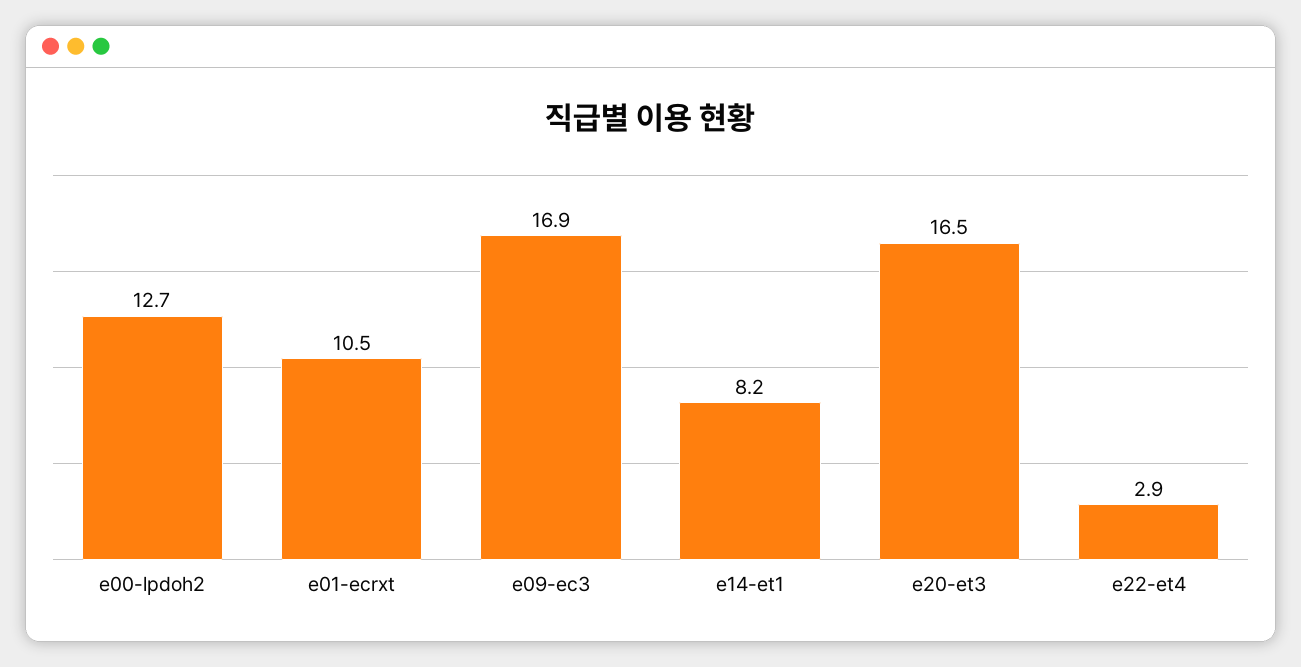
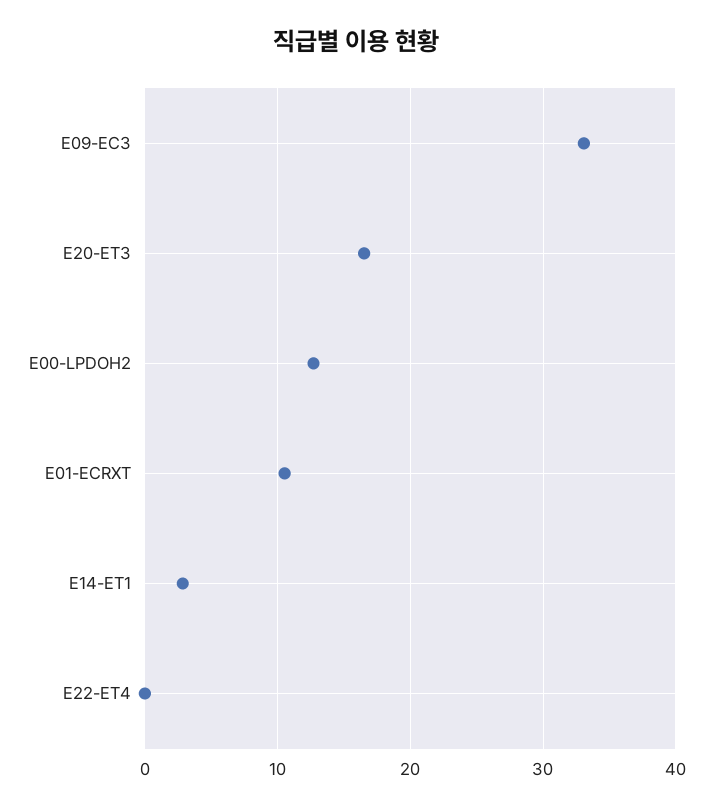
  {
    "e00-lpdoh2": 12.7,
    "e01-ecrxt": 10.5,
-   "e09-ec3": 16.9,
+   "e09-ec3": 33,
-   "e14-et1": 8.2,
+   "e14-et1": 3,
    "e20-et3": 16.5,
-   "e22-et4": 2.9
+   "e22-et4": 0
  }

